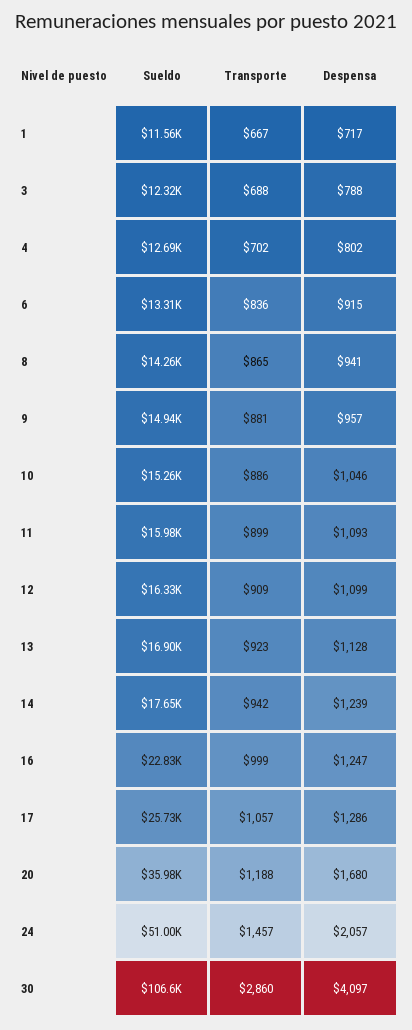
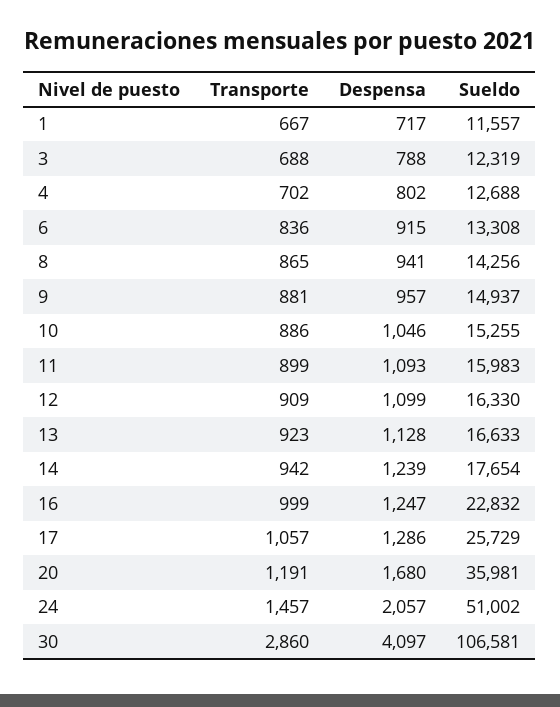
  {
    "Sueldo": {
      "1": 11557,
      "3": 12319,
      "4": 12688,
      "6": 13308,
      "8": 14256,
      "9": 14937,
      "10": 15255,
      "11": 15983,
      "12": 16330,
-     "13": 16900,
+     "13": 16633,
      "14": 17654,
      "16": 22832,
      "17": 25729,
      "20": 35981,
      "24": 51002,
      "30": 106581
    },
    "Transporte": {
      "1": 667,
      "3": 688,
      "4": 702,
      "6": 836,
      "8": 865,
      "9": 881,
      "10": 886,
      "11": 899,
      "12": 909,
      "13": 923,
      "14": 942,
      "16": 999,
      "17": 1057,
-     "20": 1188,
+     "20": 1191,
      "24": 1457,
      "30": 2860
    },
    "Despensa": {
      "1": 717,
      "3": 788,
      "4": 802,
      "6": 915,
      "8": 941,
      "9": 957,
      "10": 1046,
      "11": 1093,
      "12": 1099,
      "13": 1128,
      "14": 1239,
      "16": 1247,
      "17": 1286,
      "20": 1680,
      "24": 2057,
      "30": 4097
    }
  }

